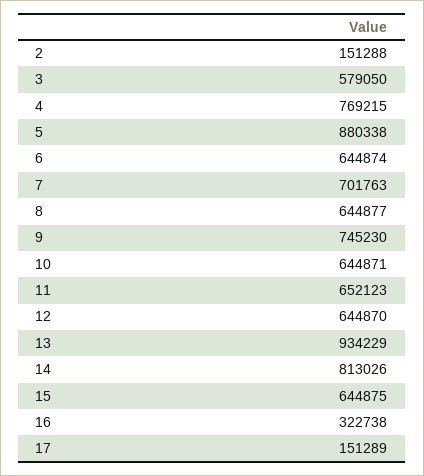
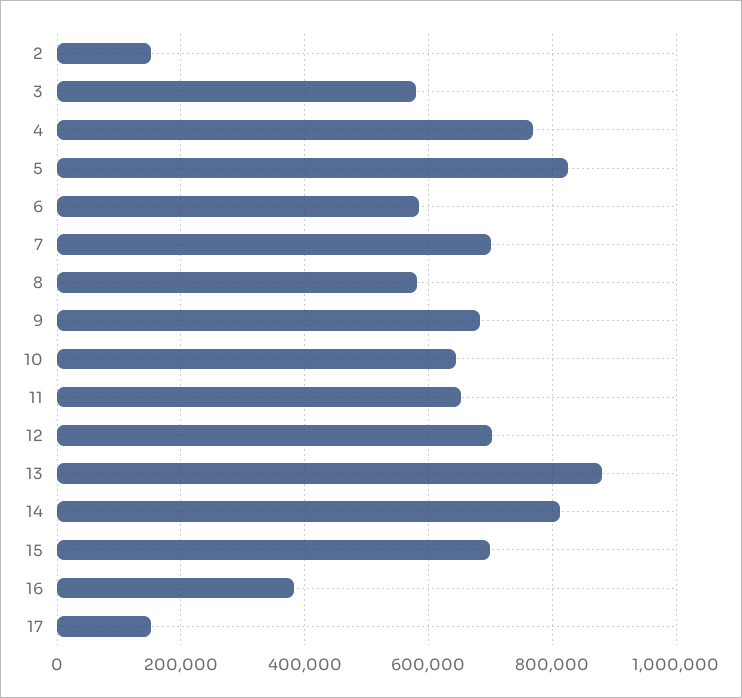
  {
    "2": 151288,
    "3": 579050,
    "4": 769215,
-   "5": 880338,
+   "5": 820000,
-   "6": 644874,
+   "6": 580000,
    "7": 701763,
-   "8": 644877,
+   "8": 580000,
-   "9": 745230,
+   "9": 680000,
    "10": 644871,
    "11": 652123,
-   "12": 644870,
+   "12": 700000,
-   "13": 934229,
+   "13": 880000,
    "14": 813026,
-   "15": 644875,
+   "15": 700000,
-   "16": 322738,
+   "16": 380000,
    "17": 151289
  }

